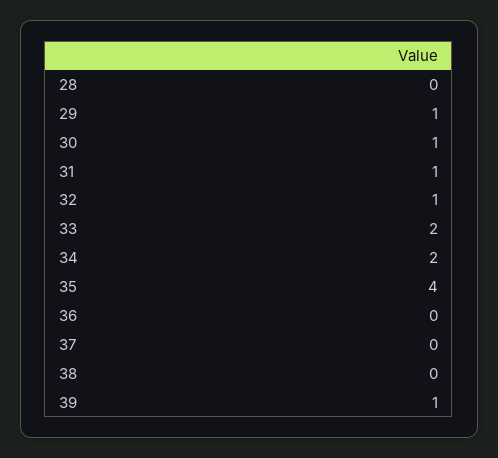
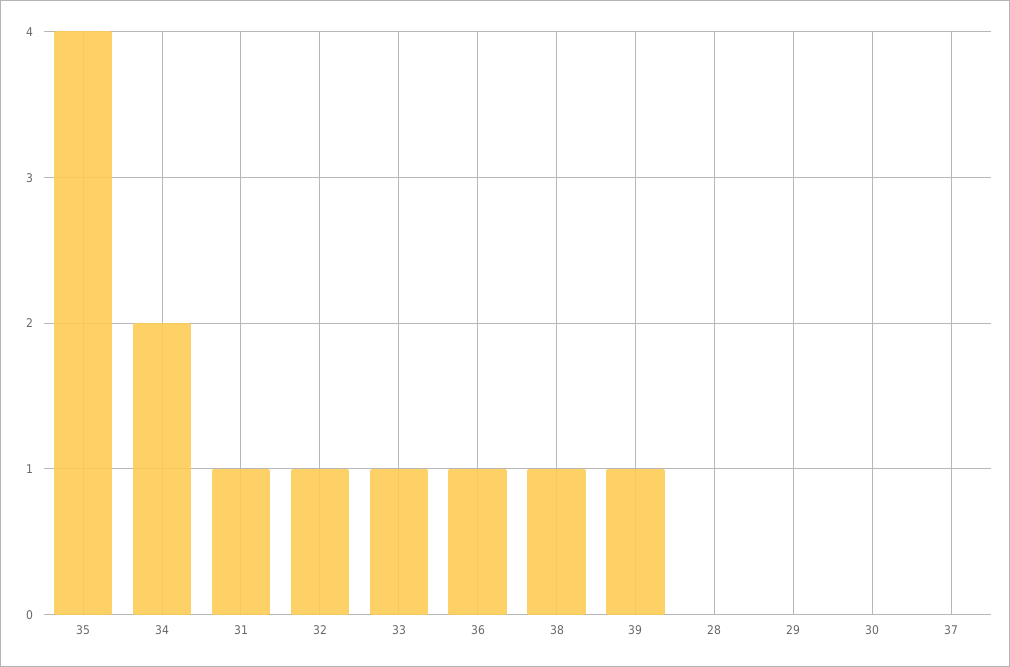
  {
    "28": 0,
-   "29": 1,
+   "29": 0,
-   "30": 1,
+   "30": 0,
    "31": 1,
    "32": 1,
-   "33": 2,
+   "33": 1,
    "34": 2,
    "35": 4,
-   "36": 0,
+   "36": 1,
    "37": 0,
-   "38": 0,
+   "38": 1,
    "39": 1
  }

